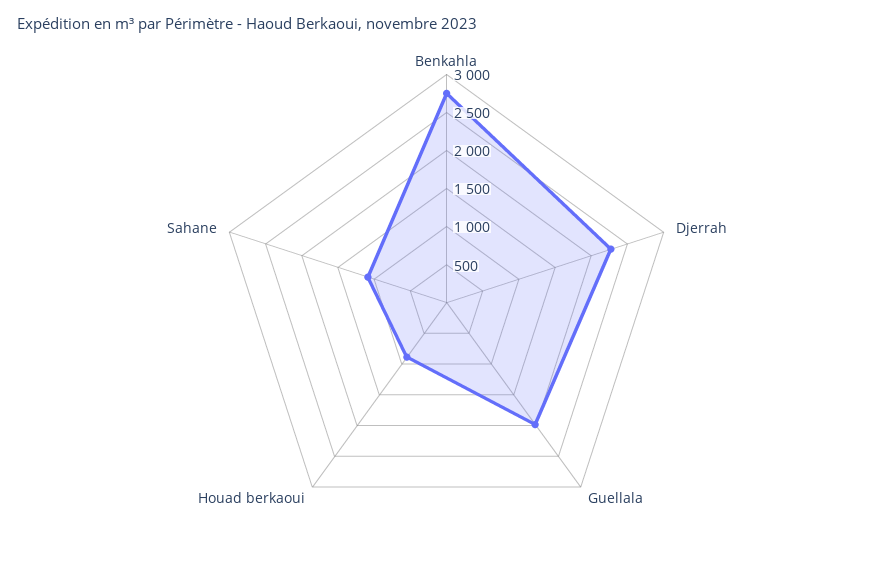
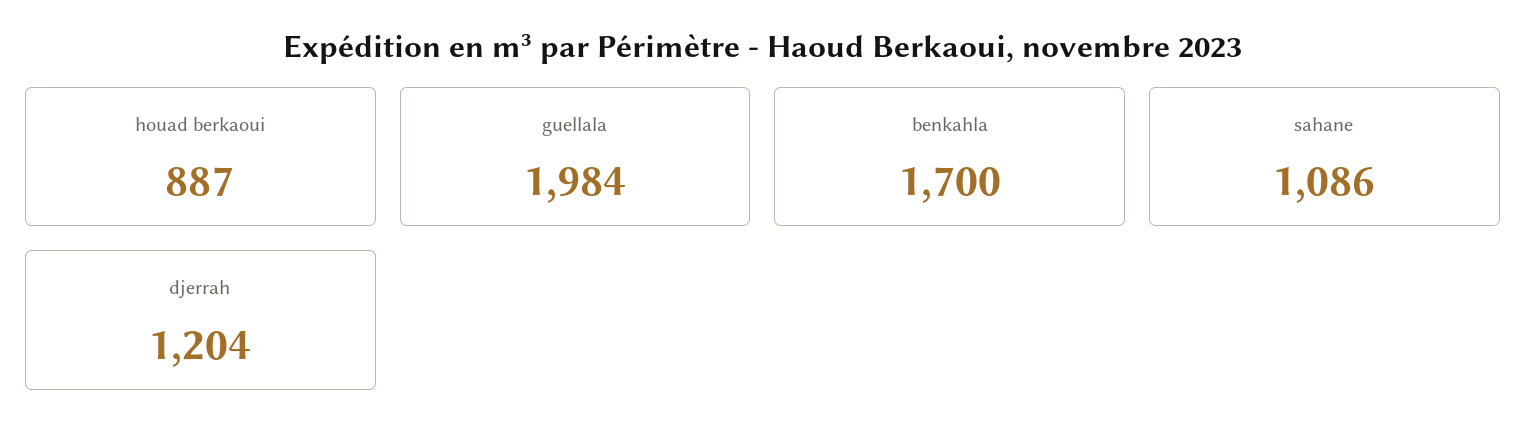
  {
-   "Benkahla": 2750,
+   "Benkahla": 1700,
-   "Djerrah": 2250,
+   "Djerrah": 1204,
    "Guellala": 1984,
    "Houad berkaoui": 887,
    "Sahane": 1086
  }

